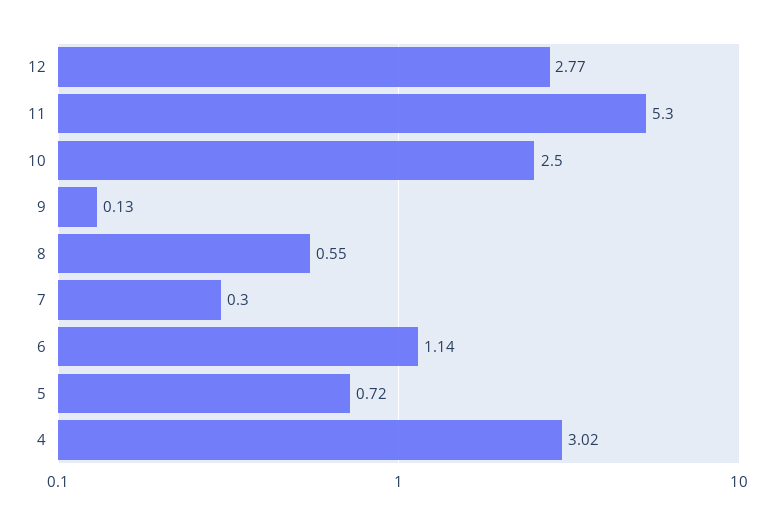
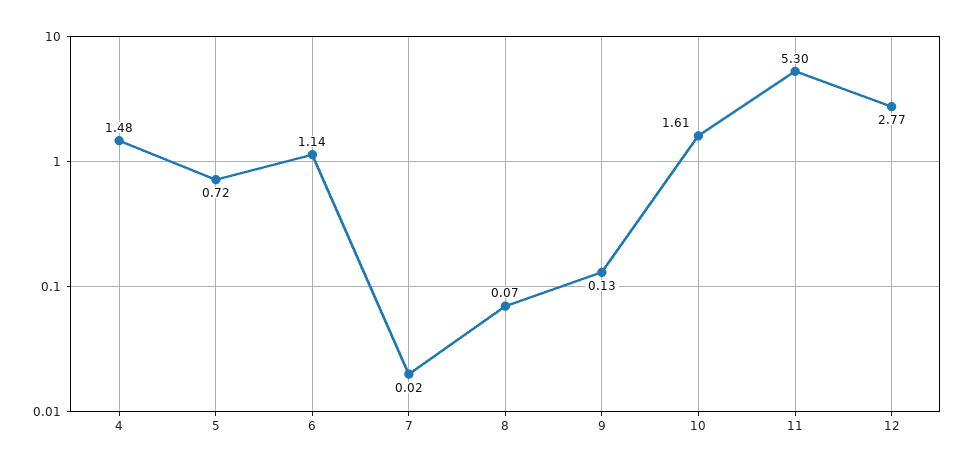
  {
    "12": 2.77,
    "11": 5.3,
-   "10": 2.5,
+   "10": 1.61,
    "9": 0.13,
-   "8": 0.55,
+   "8": 0.07,
-   "7": 0.3,
+   "7": 0.02,
    "6": 1.14,
    "5": 0.72,
-   "4": 3.02
+   "4": 1.48
  }

